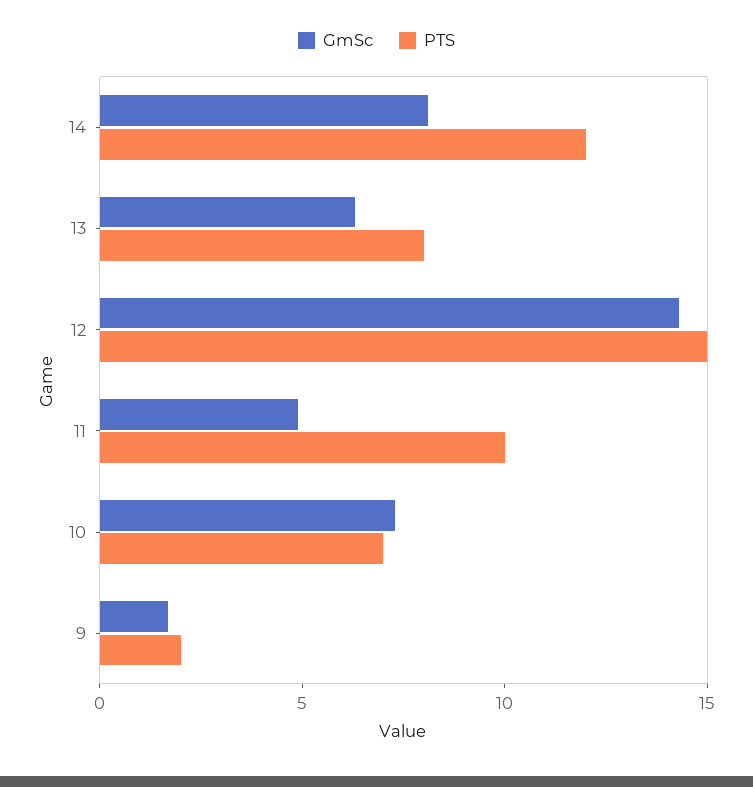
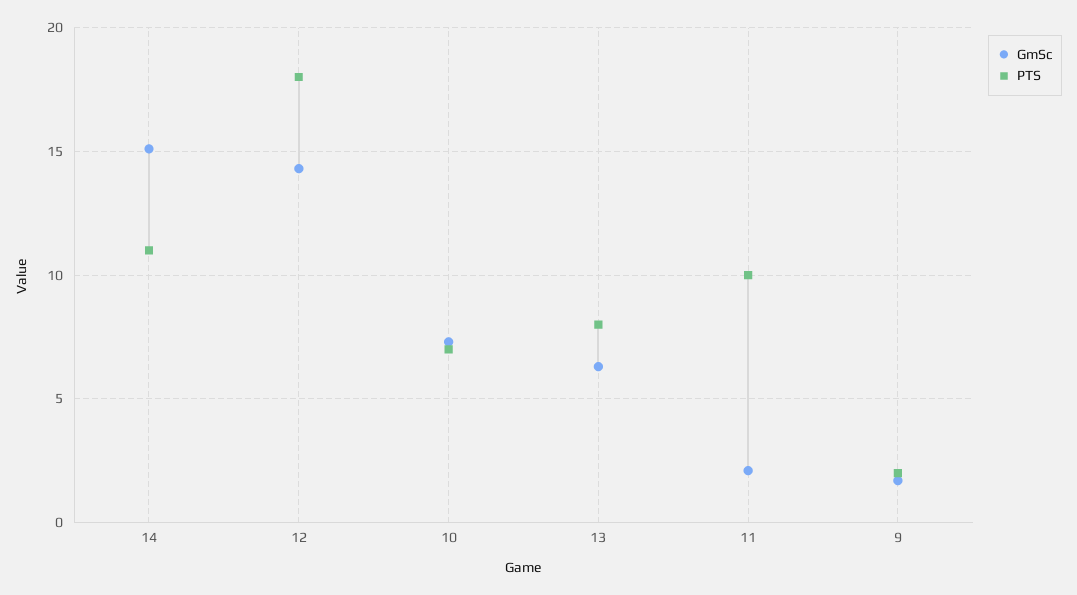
  {
    "GmSc": {
-     "14": 8,
+     "14": 15,
      "13": 6.5,
      "12": 14.5,
-     "11": 5,
+     "11": 2,
      "10": 7.5,
      "9": 1.5
    },
    "PTS": {
-     "14": 12,
+     "14": 11,
      "13": 8,
-     "12": 15,
+     "12": 18,
      "11": 10,
      "10": 7,
      "9": 2
    }
  }

